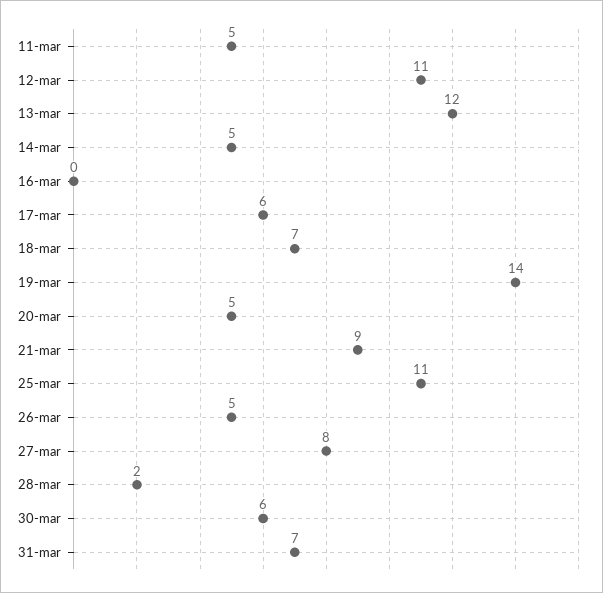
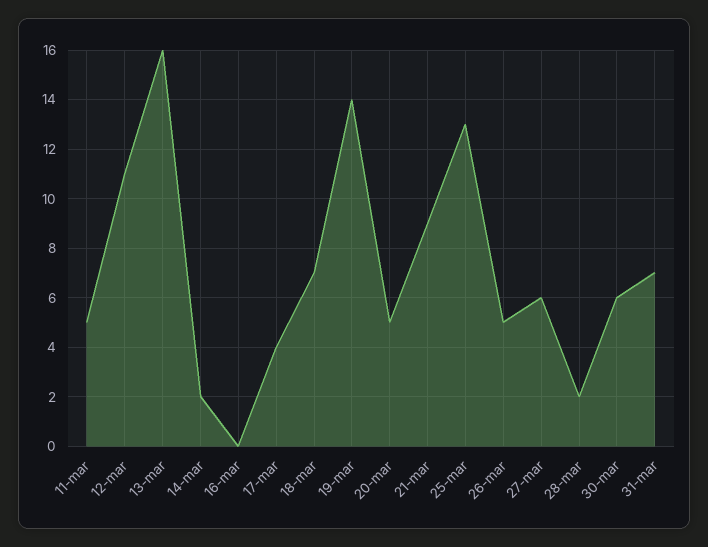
  {
    "11-mar": 5,
    "12-mar": 11,
-   "13-mar": 12,
+   "13-mar": 16,
-   "14-mar": 5,
+   "14-mar": 2,
    "16-mar": 0,
-   "17-mar": 6,
+   "17-mar": 4,
    "18-mar": 7,
    "19-mar": 14,
    "20-mar": 5,
    "21-mar": 9,
-   "25-mar": 11,
+   "25-mar": 13,
    "26-mar": 5,
-   "27-mar": 8,
+   "27-mar": 6,
    "28-mar": 2,
    "30-mar": 6,
    "31-mar": 7
  }

